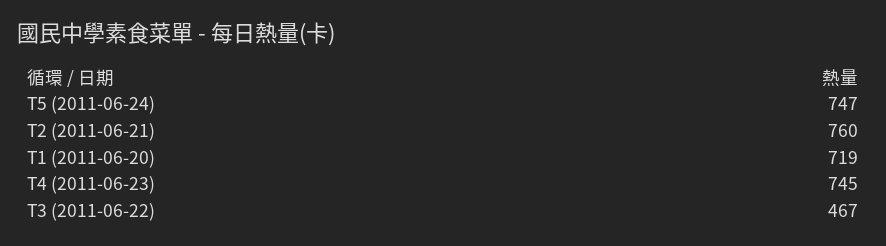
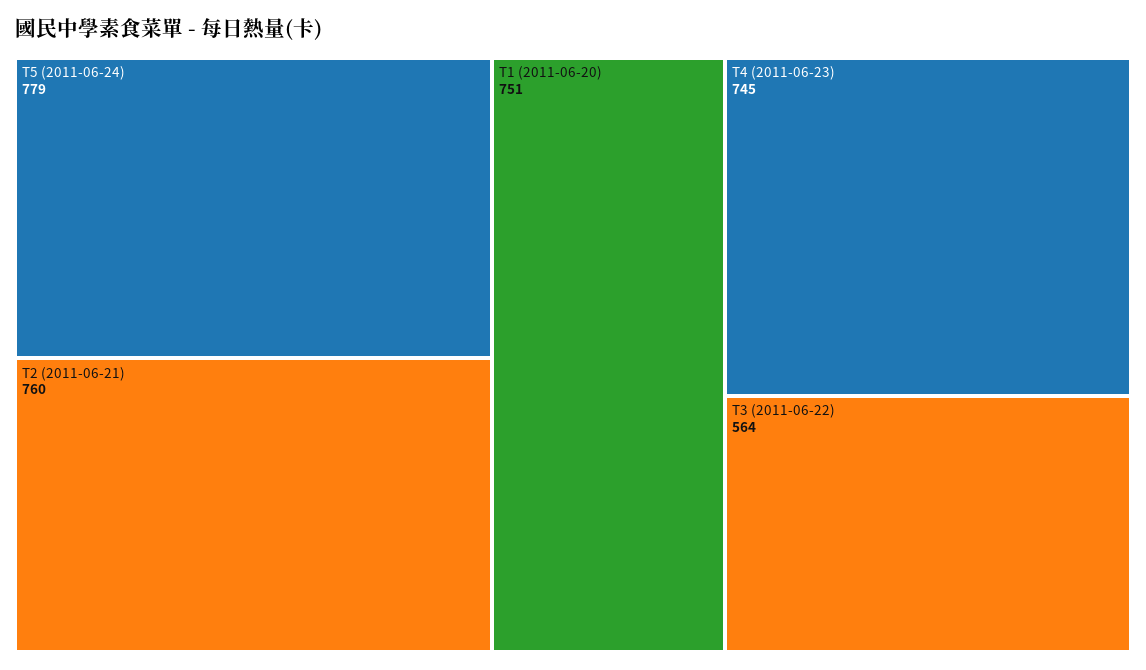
  {
-   "T5 (2011-06-24)": 747,
+   "T5 (2011-06-24)": 779,
    "T2 (2011-06-21)": 760,
-   "T1 (2011-06-20)": 719,
+   "T1 (2011-06-20)": 751,
    "T4 (2011-06-23)": 745,
-   "T3 (2011-06-22)": 467
+   "T3 (2011-06-22)": 564
  }

